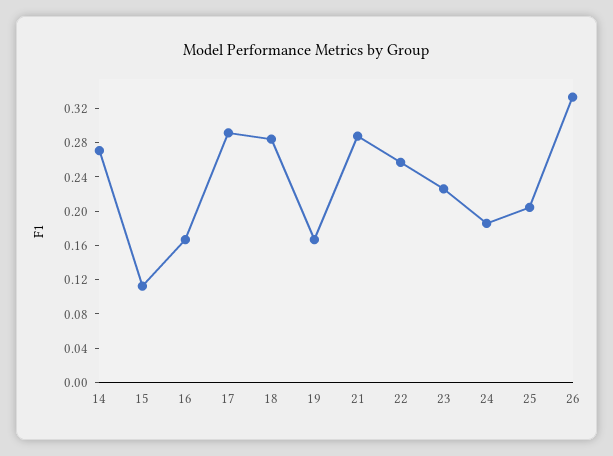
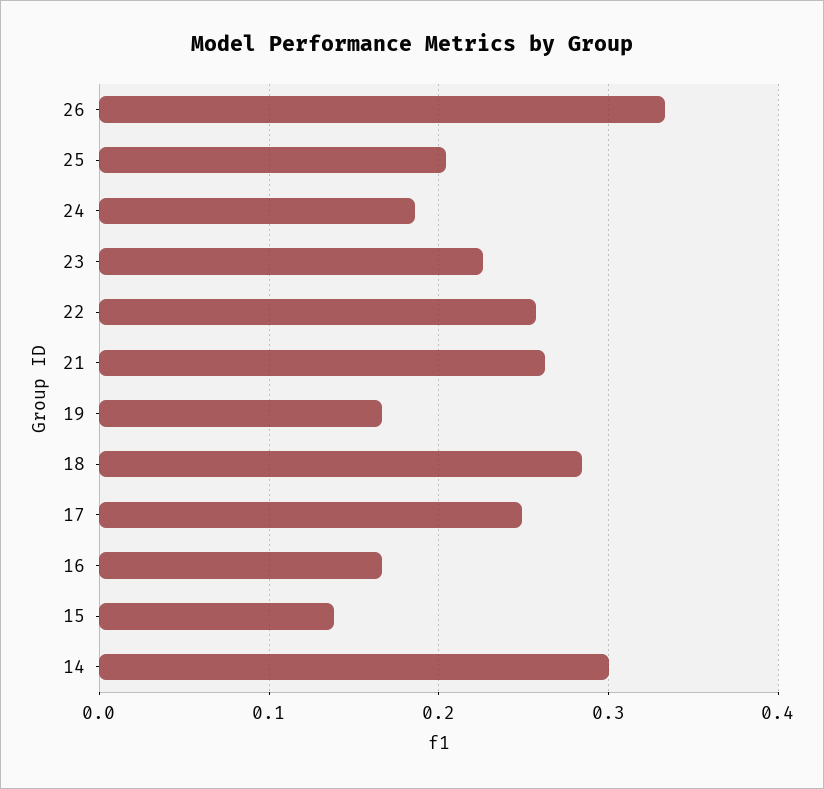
  {
-   "14": 0.27,
+   "14": 0.3,
-   "15": 0.11,
+   "15": 0.14,
    "16": 0.17,
-   "17": 0.29,
+   "17": 0.25,
    "18": 0.28,
    "19": 0.17,
-   "21": 0.29,
+   "21": 0.26,
    "22": 0.26,
    "23": 0.23,
    "24": 0.19,
    "25": 0.2,
    "26": 0.33
  }

